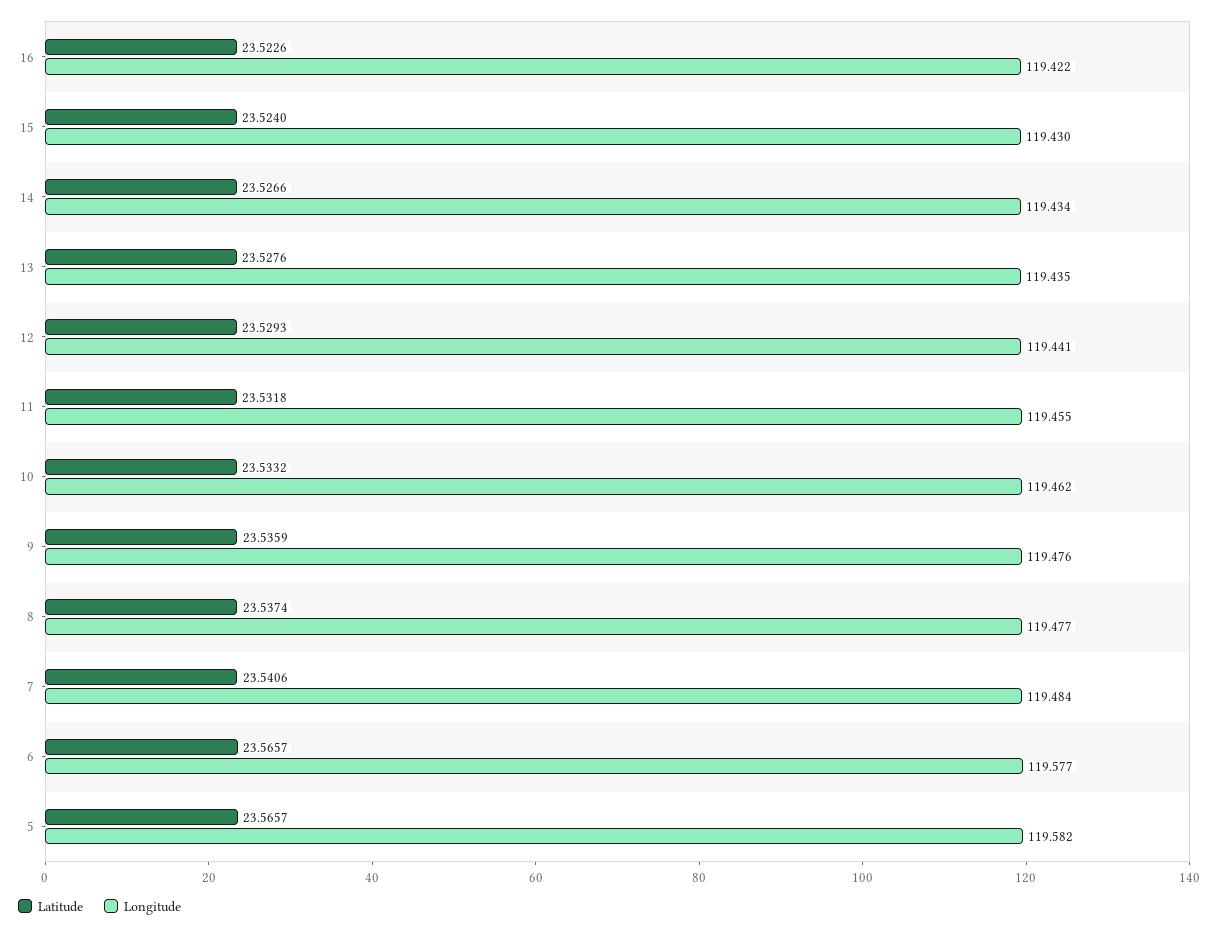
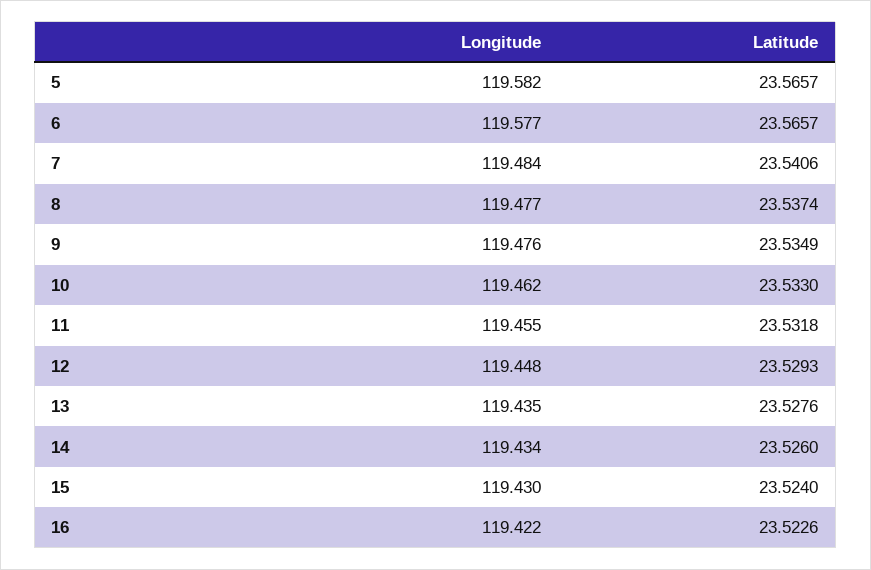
  {
    "Latitude": {
      "16": 23.5226,
      "15": 23.524,
-     "14": 23.5266,
+     "14": 23.526,
      "13": 23.5276,
      "12": 23.5293,
      "11": 23.5318,
-     "10": 23.5332,
+     "10": 23.533,
-     "9": 23.5359,
+     "9": 23.5349,
      "8": 23.5374,
      "7": 23.5406,
      "6": 23.5657,
      "5": 23.5657
    },
    "Longitude": {
      "16": 119.422,
      "15": 119.43,
      "14": 119.434,
      "13": 119.435,
-     "12": 119.441,
+     "12": 119.448,
      "11": 119.455,
      "10": 119.462,
      "9": 119.476,
      "8": 119.477,
      "7": 119.484,
      "6": 119.577,
      "5": 119.582
    }
  }

